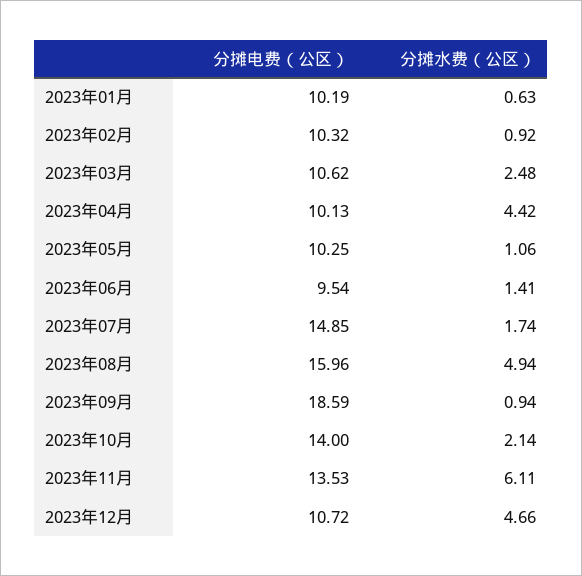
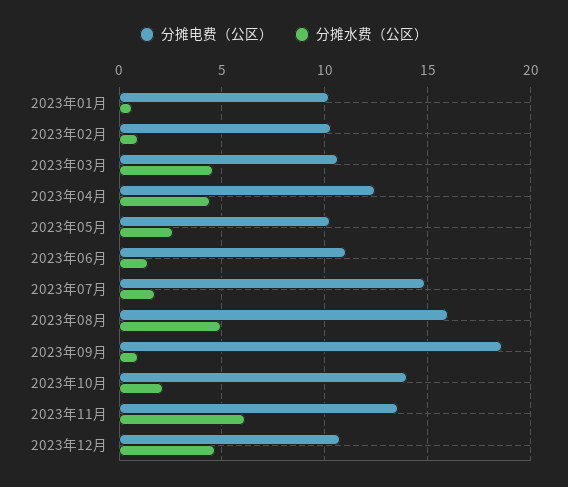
  {
    "分摊电费（公区）": {
      "2023年01月": 10.19,
      "2023年02月": 10.32,
      "2023年03月": 10.62,
-     "2023年04月": 10.13,
+     "2023年04月": 12.5,
      "2023年05月": 10.25,
-     "2023年06月": 9.54,
+     "2023年06月": 11,
      "2023年07月": 14.85,
      "2023年08月": 15.96,
      "2023年09月": 18.59,
      "2023年10月": 14,
      "2023年11月": 13.53,
      "2023年12月": 10.72
    },
    "分摊水费（公区）": {
      "2023年01月": 0.63,
      "2023年02月": 0.92,
-     "2023年03月": 2.48,
+     "2023年03月": 4.5,
      "2023年04月": 4.42,
-     "2023年05月": 1.06,
+     "2023年05月": 2.5,
      "2023年06月": 1.41,
      "2023年07月": 1.74,
      "2023年08月": 4.94,
      "2023年09月": 0.94,
      "2023年10月": 2.14,
      "2023年11月": 6.11,
      "2023年12月": 4.66
    }
  }

